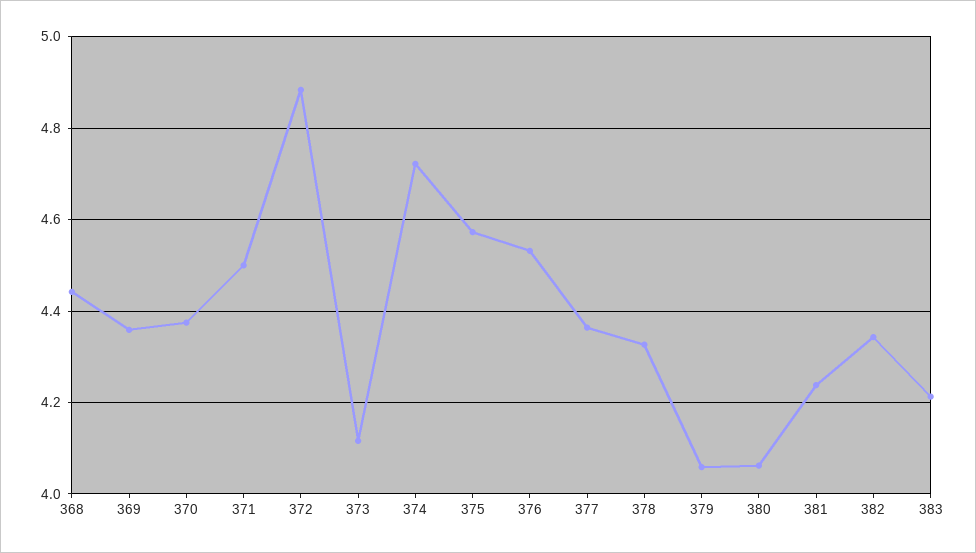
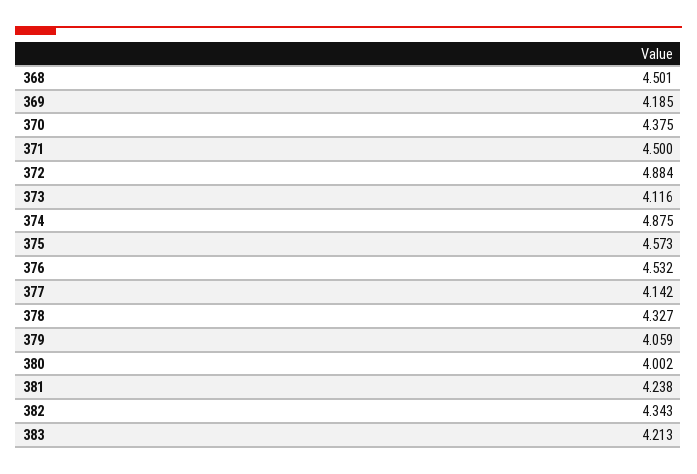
  {
-   "368": 4.44,
+   "368": 4.501,
-   "369": 4.36,
+   "369": 4.185,
    "370": 4.375,
    "371": 4.5,
    "372": 4.884,
    "373": 4.116,
-   "374": 4.72,
+   "374": 4.875,
    "375": 4.573,
    "376": 4.532,
-   "377": 4.36,
+   "377": 4.142,
    "378": 4.327,
    "379": 4.059,
-   "380": 4.06,
+   "380": 4.002,
    "381": 4.238,
    "382": 4.343,
    "383": 4.213
  }

